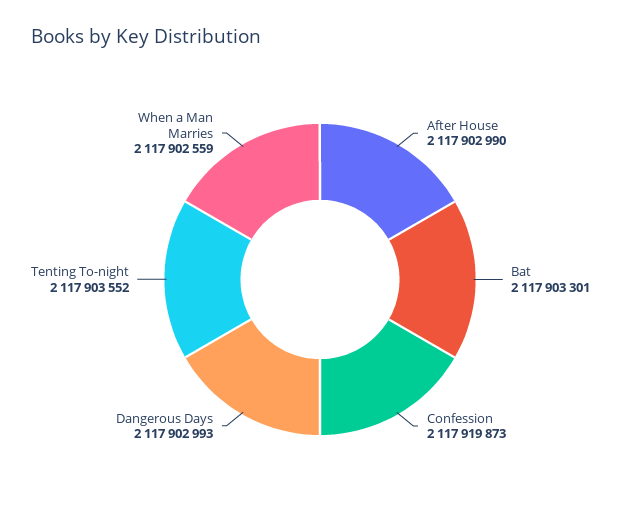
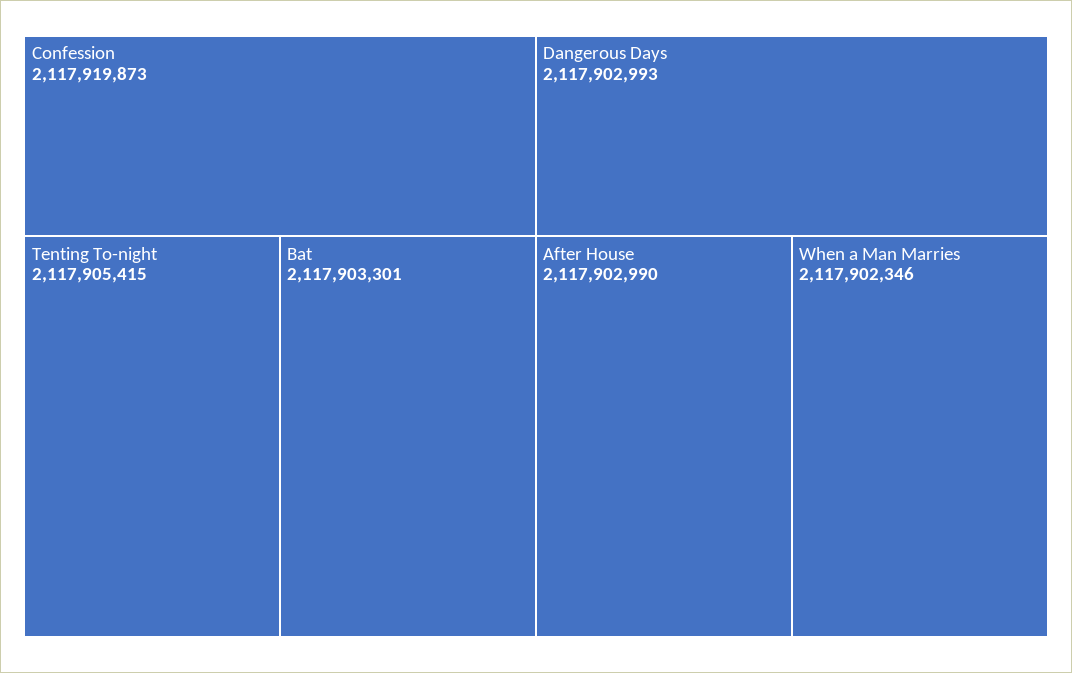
  {
    "After House": 2117902990,
    "Bat": 2117903301,
    "Confession": 2117919873,
    "Dangerous Days": 2117902993,
-   "Tenting To-night": 2117903552,
+   "Tenting To-night": 2117905415,
-   "When a Man Marries": 2117902559
+   "When a Man Marries": 2117902346
  }

